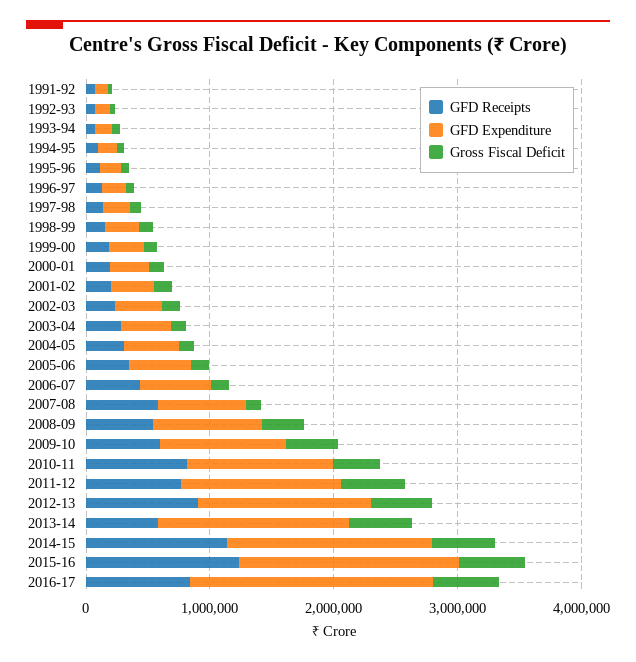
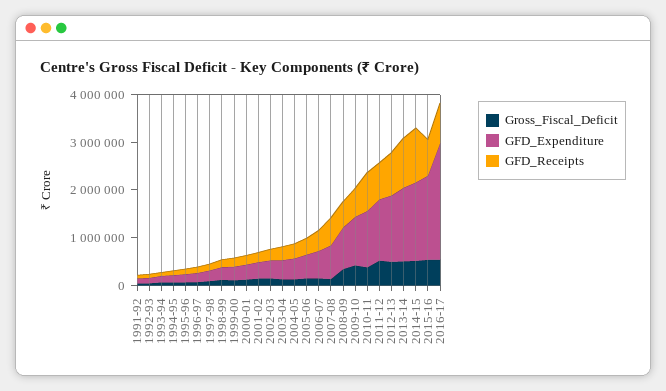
  {
    "GFD Receipts": {
      "1991-92": 0,
      "1992-93": 0,
      "1993-94": 0,
      "1994-95": 0,
      "1995-96": 200000,
      "1996-97": 200000,
      "1997-98": 200000,
      "1998-99": 200000,
      "1999-00": 200000,
      "2000-01": 200000,
      "2001-02": 200000,
      "2002-03": 200000,
      "2003-04": 200000,
      "2004-05": 400000,
      "2005-06": 400000,
      "2006-07": 400000,
      "2007-08": 600000,
      "2008-09": 600000,
      "2009-10": 600000,
      "2010-11": 800000,
      "2011-12": 800000,
      "2012-13": 1000000,
-     "2013-14": 600000,
+     "2013-14": 1000000,
      "2014-15": 1200000,
-     "2015-16": 1200000,
+     "2015-16": 800000,
      "2016-17": 800000
    },
    "GFD Expenditure": {
      "1991-92": 200000,
      "1992-93": 200000,
      "1993-94": 200000,
      "1994-95": 200000,
      "1995-96": 200000,
      "1996-97": 200000,
      "1997-98": 200000,
      "1998-99": 200000,
      "1999-00": 200000,
      "2000-01": 400000,
      "2001-02": 400000,
      "2002-03": 400000,
      "2003-04": 400000,
      "2004-05": 400000,
      "2005-06": 400000,
      "2006-07": 600000,
      "2007-08": 800000,
      "2008-09": 800000,
      "2009-10": 1000000,
      "2010-11": 1200000,
      "2011-12": 1200000,
      "2012-13": 1400000,
      "2013-14": 1600000,
      "2014-15": 1600000,
      "2015-16": 1800000,
-     "2016-17": 2000000
+     "2016-17": 2400000
    },
    "Gross Fiscal Deficit": {
      "1991-92": 0,
      "1992-93": 0,
      "1993-94": 0,
      "1994-95": 0,
      "1995-96": 0,
      "1996-97": 0,
      "1997-98": 0,
      "1998-99": 200000,
      "1999-00": 200000,
      "2000-01": 200000,
      "2001-02": 200000,
      "2002-03": 200000,
      "2003-04": 200000,
      "2004-05": 200000,
      "2005-06": 200000,
      "2006-07": 200000,
      "2007-08": 200000,
      "2008-09": 400000,
      "2009-10": 400000,
      "2010-11": 400000,
      "2011-12": 600000,
      "2012-13": 400000,
      "2013-14": 600000,
      "2014-15": 600000,
      "2015-16": 600000,
      "2016-17": 600000
    }
  }

